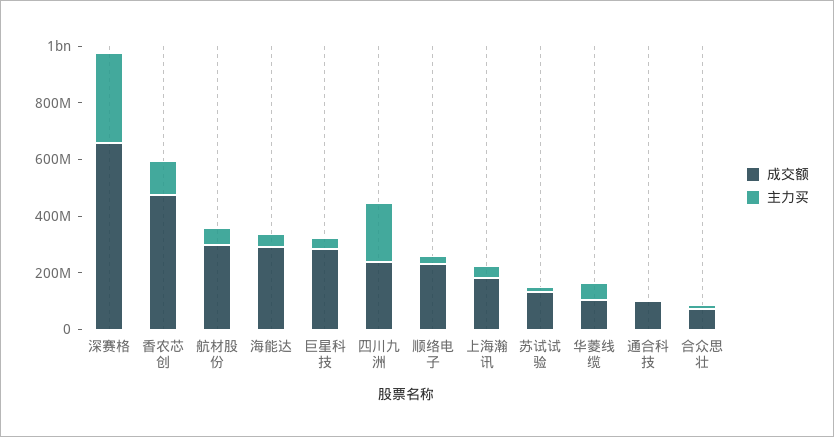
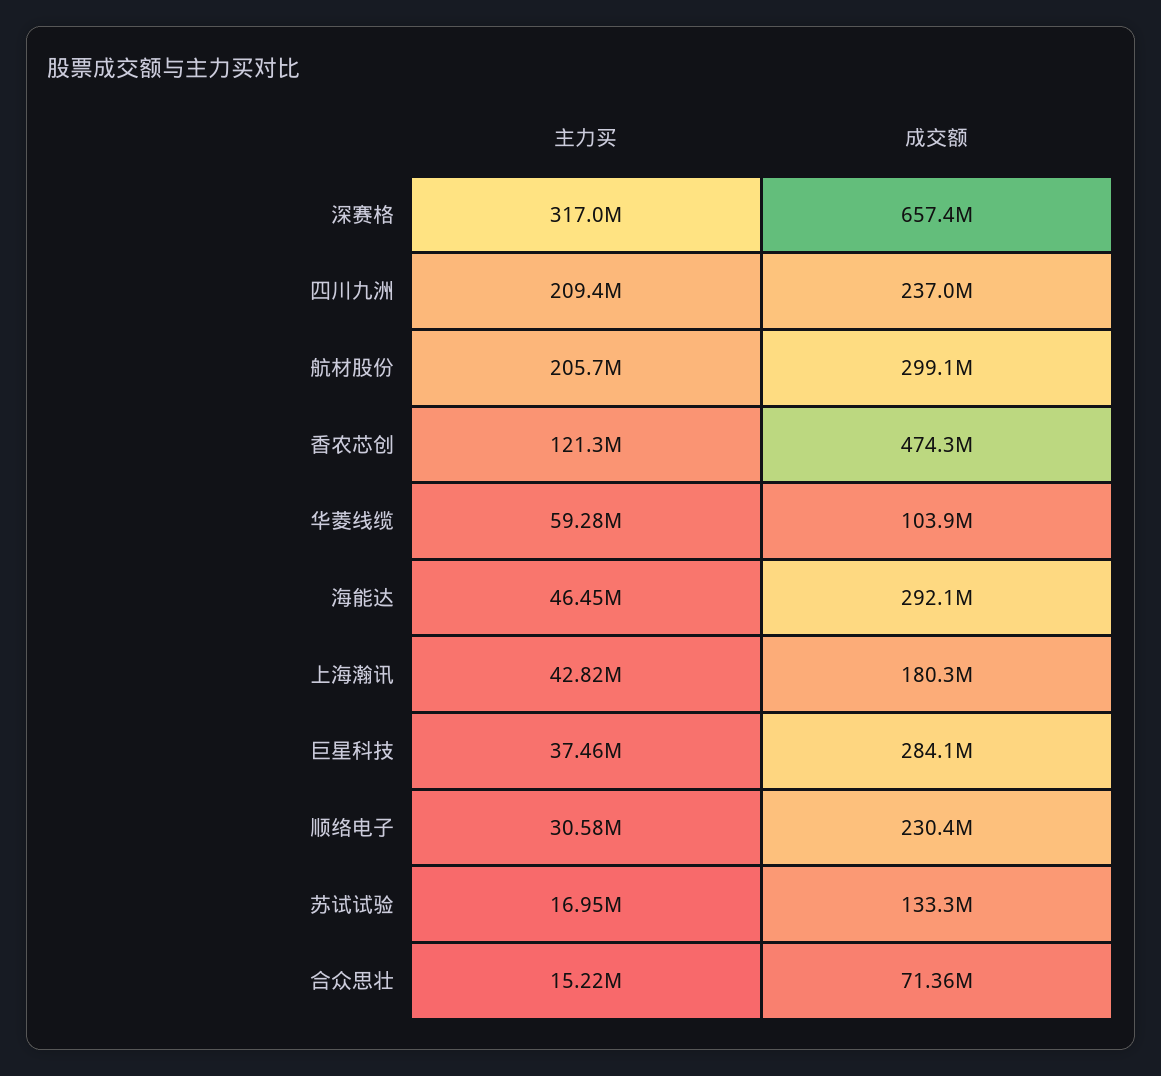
  {
    "成交额": {
      "深赛格": 657400000,
      "香农芯创": 474300000,
      "航材股份": 299100000,
      "海能达": 292100000,
      "巨星科技": 284100000,
      "四川九洲": 237000000,
      "顺络电子": 230400000,
      "上海瀚讯": 180300000,
      "苏试试验": 133300000,
      "华菱线缆": 103900000,
-     "通合科技": 100000000,
      "合众思壮": 71360000
    },
    "主力买": {
      "深赛格": 317000000,
      "香农芯创": 121300000,
-     "航材股份": 50000000,
+     "航材股份": 205700000,
      "海能达": 46450000,
      "巨星科技": 37460000,
      "四川九洲": 209400000,
      "顺络电子": 30580000,
      "上海瀚讯": 42820000,
      "苏试试验": 16950000,
      "华菱线缆": 59280000,
-     "通合科技": 0,
      "合众思壮": 15220000
    }
  }

